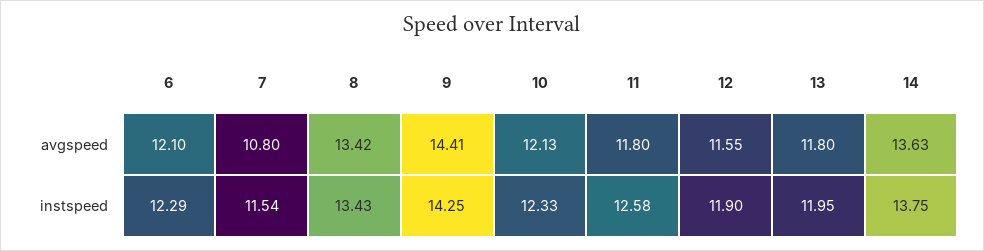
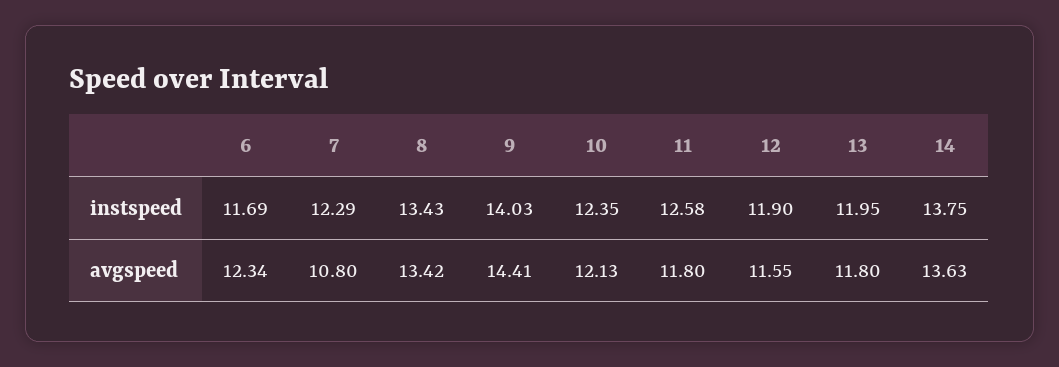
  {
    "6": {
-     "avgspeed": 12.1,
+     "avgspeed": 12.34,
-     "instspeed": 12.29
+     "instspeed": 11.69
    },
    "7": {
      "avgspeed": 10.8,
-     "instspeed": 11.54
+     "instspeed": 12.29
    },
    "8": {
      "avgspeed": 13.42,
      "instspeed": 13.43
    },
    "9": {
      "avgspeed": 14.41,
-     "instspeed": 14.25
+     "instspeed": 14.03
    },
    "10": {
      "avgspeed": 12.13,
-     "instspeed": 12.33
+     "instspeed": 12.35
    },
    "11": {
      "avgspeed": 11.8,
      "instspeed": 12.58
    },
    "12": {
      "avgspeed": 11.55,
      "instspeed": 11.9
    },
    "13": {
      "avgspeed": 11.8,
      "instspeed": 11.95
    },
    "14": {
      "avgspeed": 13.63,
      "instspeed": 13.75
    }
  }

